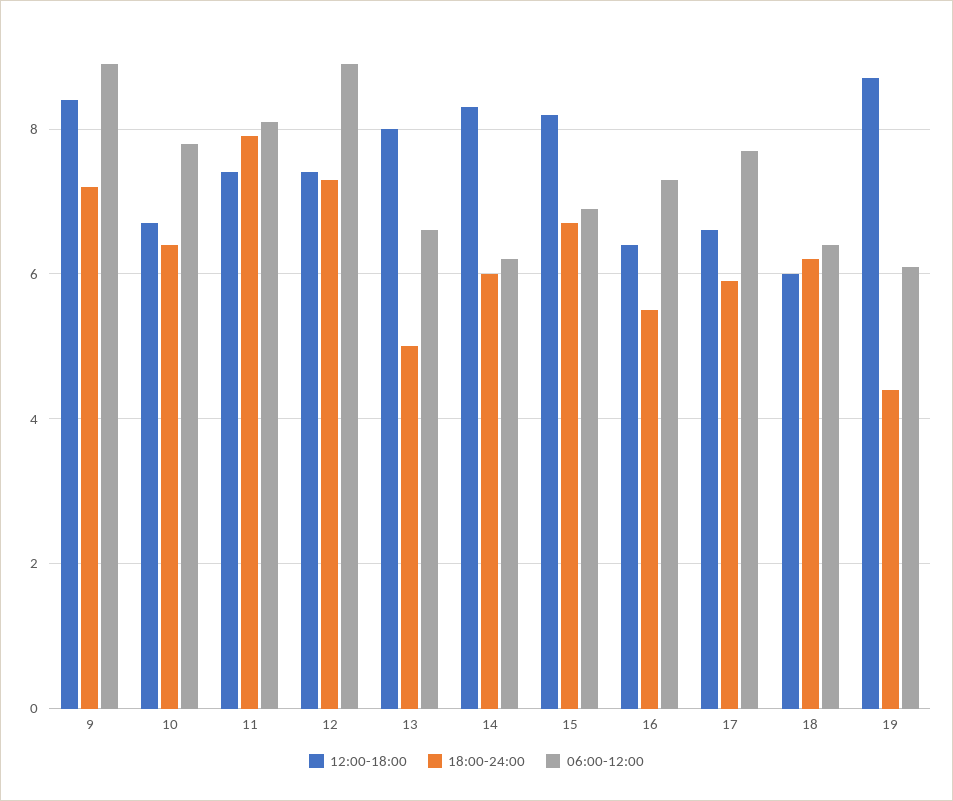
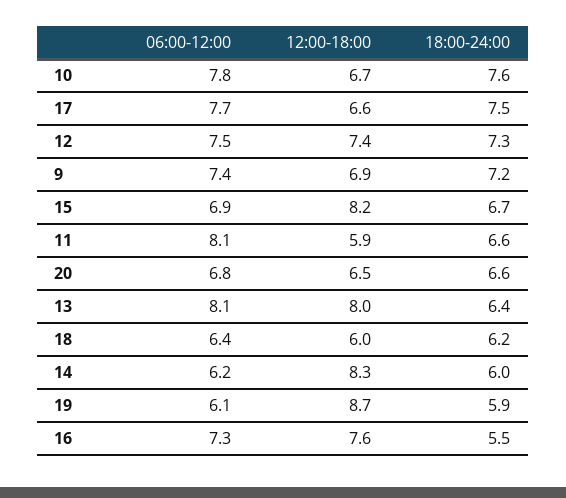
  {
    "12:00-18:00": {
-     "9": 8.5,
+     "9": 6.9,
      "10": 6.7,
-     "11": 7.5,
+     "11": 5.9,
      "12": 7.4,
      "13": 8,
      "14": 8.3,
      "15": 8.2,
-     "16": 6.5,
+     "16": 7.6,
      "17": 6.6,
      "18": 6,
-     "19": 8.7
+     "19": 8.7,
+     "20": 6.5
    },
    "18:00-24:00": {
      "9": 7.2,
-     "10": 6.5,
+     "10": 7.6,
-     "11": 8,
+     "11": 6.6,
      "12": 7.3,
-     "13": 5,
+     "13": 6.4,
      "14": 6,
      "15": 6.7,
      "16": 5.5,
-     "17": 6,
+     "17": 7.5,
      "18": 6.2,
-     "19": 4.5
+     "19": 5.9,
+     "20": 6.6
    },
    "06:00-12:00": {
-     "9": 9,
+     "9": 7.4,
      "10": 7.8,
      "11": 8.1,
-     "12": 9,
+     "12": 7.5,
-     "13": 6.5,
+     "13": 8.1,
      "14": 6.2,
      "15": 6.9,
      "16": 7.3,
      "17": 7.7,
      "18": 6.4,
-     "19": 6.1
+     "19": 6.1,
+     "20": 6.8
    }
  }

